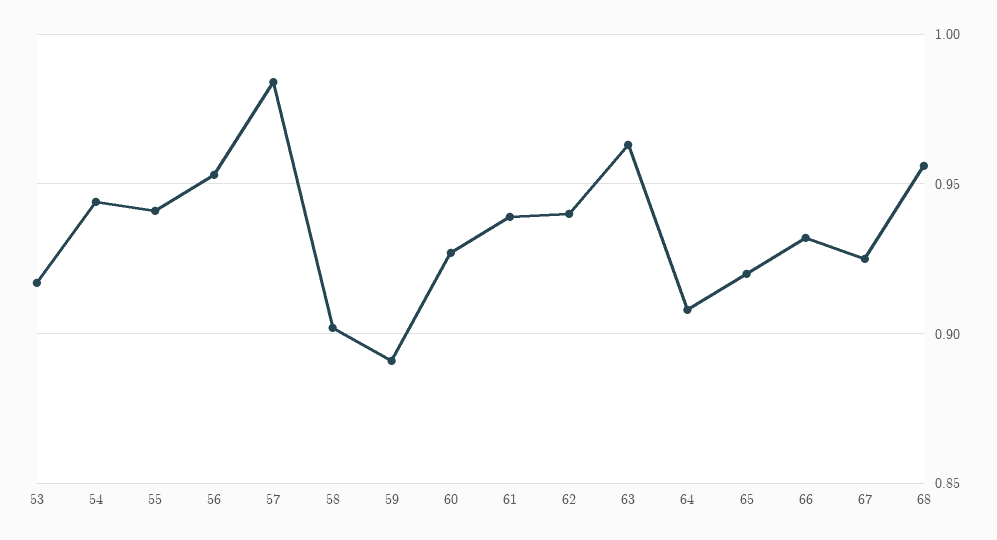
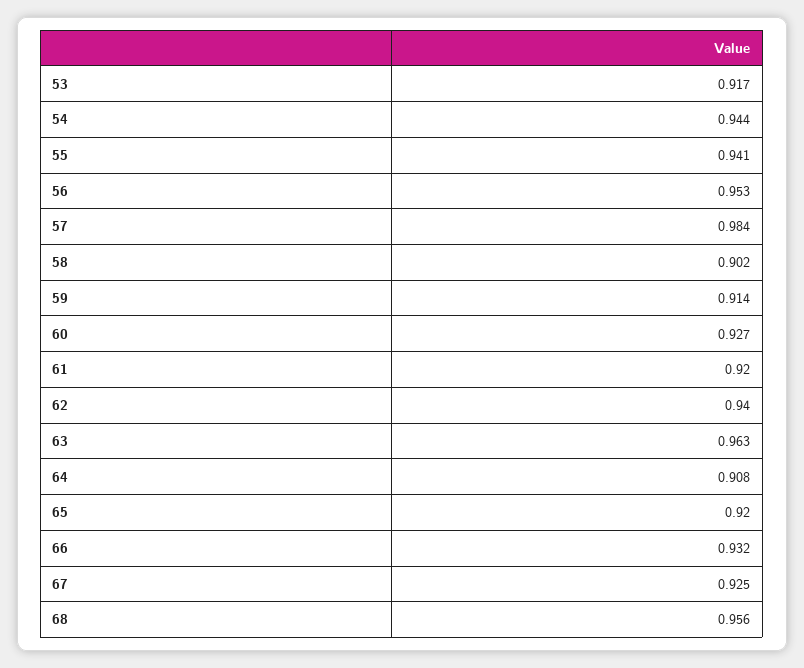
  {
    "53": 0.917,
    "54": 0.944,
    "55": 0.941,
    "56": 0.953,
    "57": 0.984,
    "58": 0.902,
-   "59": 0.89,
+   "59": 0.914,
    "60": 0.927,
-   "61": 0.94,
+   "61": 0.92,
    "62": 0.94,
    "63": 0.963,
    "64": 0.908,
    "65": 0.92,
    "66": 0.932,
    "67": 0.925,
    "68": 0.956
  }

